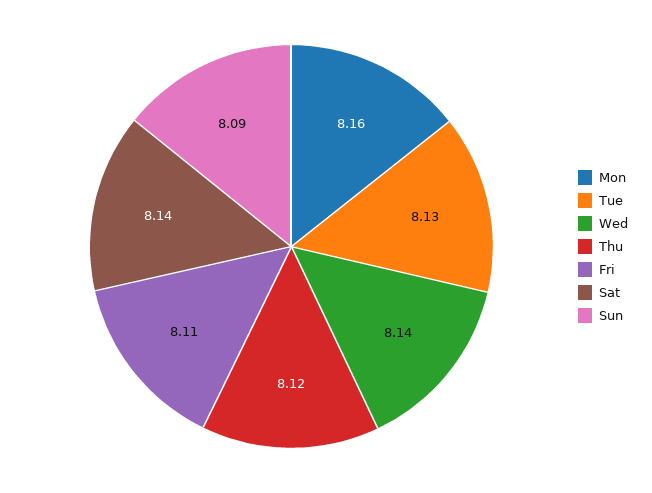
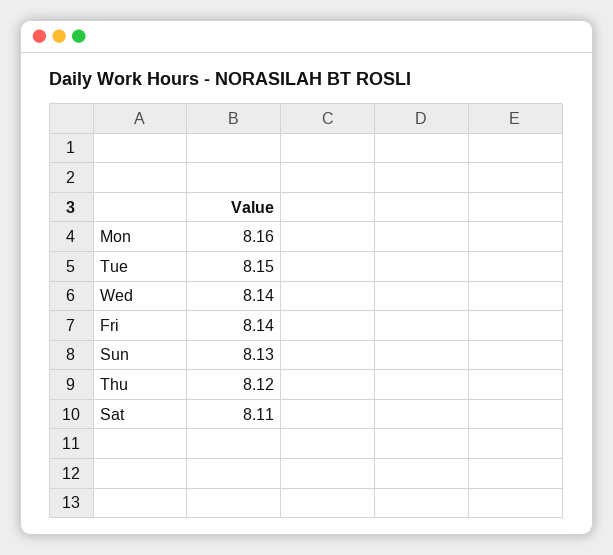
  {
    "Mon": 8.16,
-   "Tue": 8.13,
+   "Tue": 8.15,
    "Wed": 8.14,
    "Thu": 8.12,
-   "Fri": 8.11,
+   "Fri": 8.14,
-   "Sat": 8.14,
+   "Sat": 8.11,
-   "Sun": 8.09
+   "Sun": 8.13
  }

